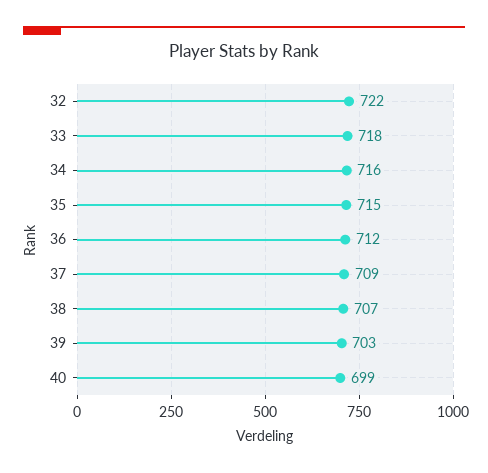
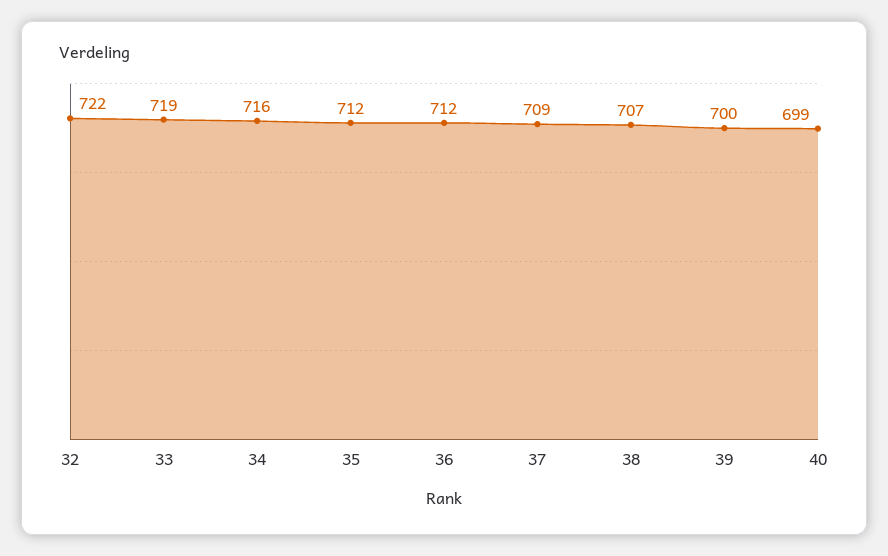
  {
    "32": 722,
-   "33": 718,
+   "33": 719,
    "34": 716,
-   "35": 715,
+   "35": 712,
    "36": 712,
    "37": 709,
    "38": 707,
-   "39": 703,
+   "39": 700,
    "40": 699
  }

